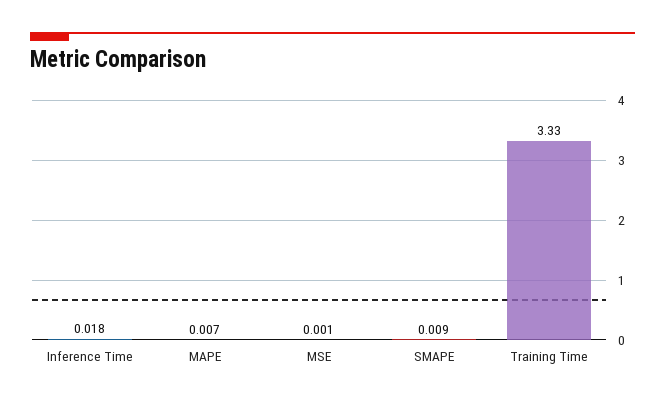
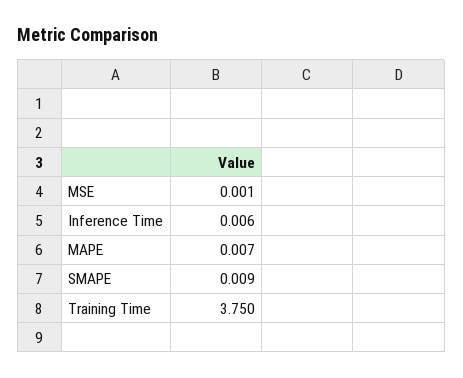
  {
-   "Inference Time": 0.018,
+   "Inference Time": 0.006,
    "MAPE": 0.007,
    "MSE": 0.001,
    "SMAPE": 0.009,
-   "Training Time": 3.33
+   "Training Time": 3.75
  }

